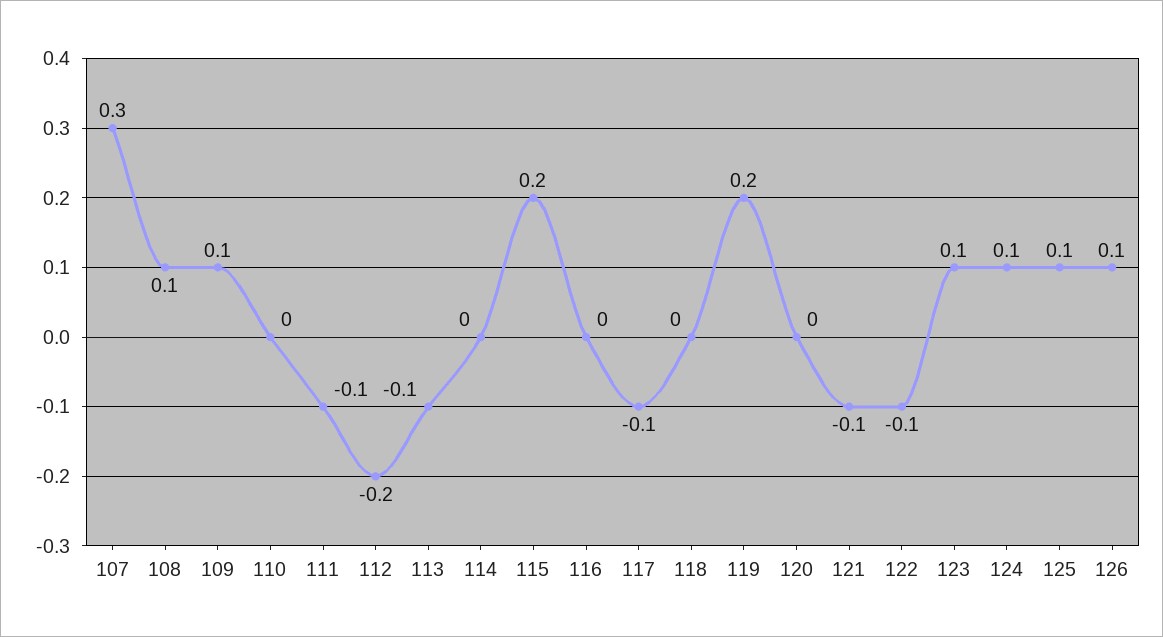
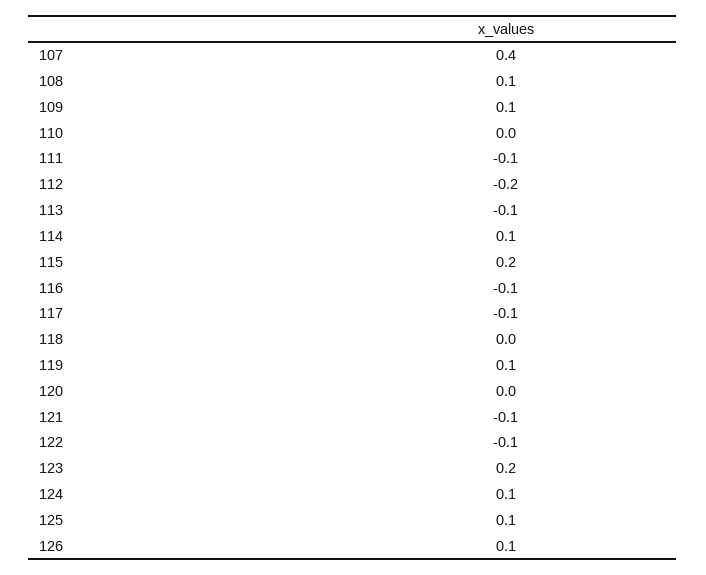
  {
-   "107": 0.3,
+   "107": 0.4,
    "108": 0.1,
    "109": 0.1,
    "110": 0,
    "111": -0.1,
    "112": -0.2,
    "113": -0.1,
-   "114": 0,
+   "114": 0.1,
    "115": 0.2,
-   "116": 0,
+   "116": -0.1,
    "117": -0.1,
    "118": 0,
-   "119": 0.2,
+   "119": 0.1,
    "120": 0,
    "121": -0.1,
    "122": -0.1,
-   "123": 0.1,
+   "123": 0.2,
    "124": 0.1,
    "125": 0.1,
    "126": 0.1
  }

